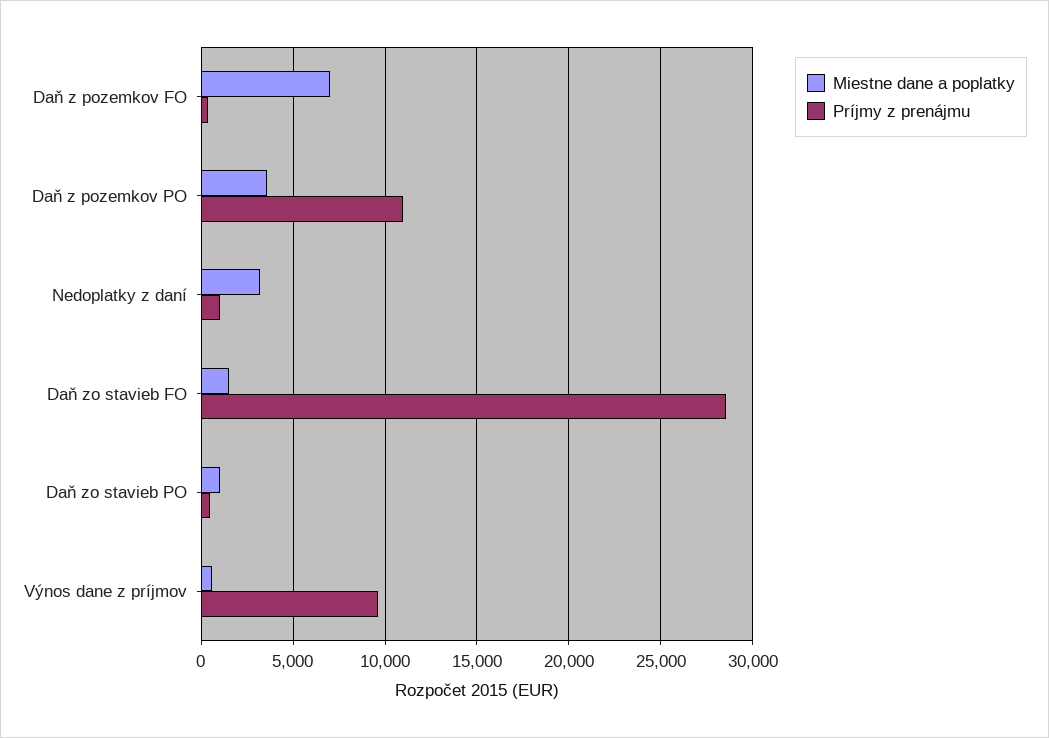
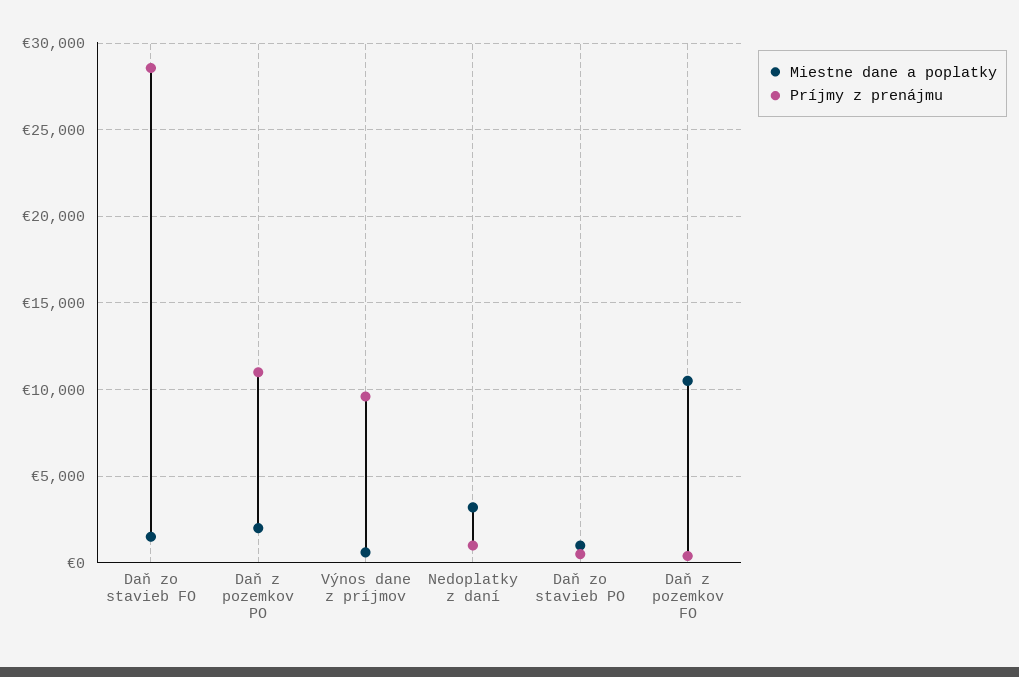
  {
    "Miestne dane a poplatky": {
-     "Daň z pozemkov FO": 7000,
+     "Daň z pozemkov FO": 10500,
-     "Daň z pozemkov PO": 3500,
+     "Daň z pozemkov PO": 2000,
      "Nedoplatky z daní": 3000,
      "Daň zo stavieb FO": 1500,
      "Daň zo stavieb PO": 1000,
      "Výnos dane z príjmov": 500
    },
    "Príjmy z prenájmu": {
      "Daň z pozemkov FO": 500,
      "Daň z pozemkov PO": 11000,
      "Nedoplatky z daní": 1000,
      "Daň zo stavieb FO": 28500,
      "Daň zo stavieb PO": 500,
      "Výnos dane z príjmov": 9500
    }
  }

